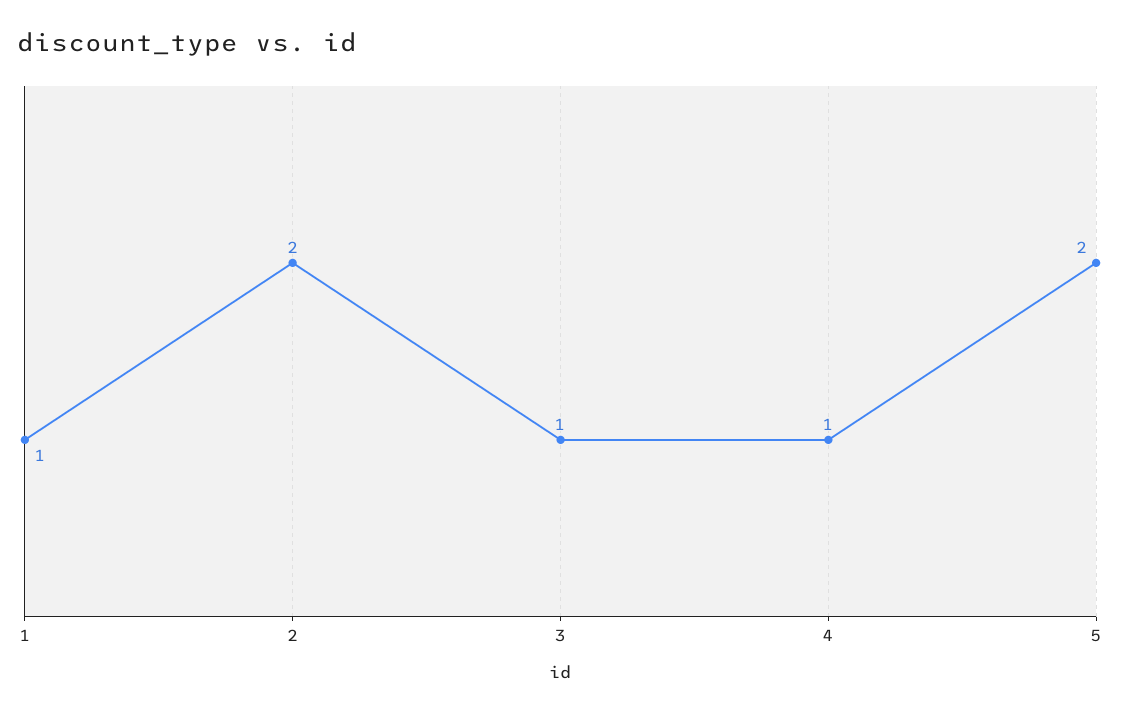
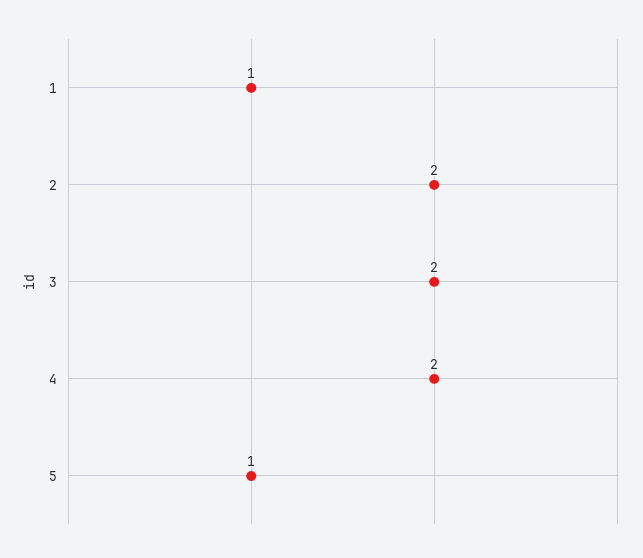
  {
    "1": 1,
    "2": 2,
-   "3": 1,
+   "3": 2,
-   "4": 1,
+   "4": 2,
-   "5": 2
+   "5": 1
  }

